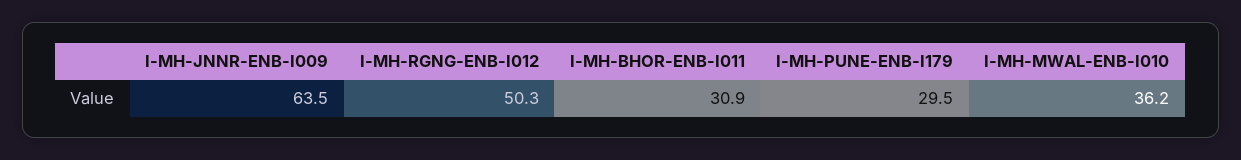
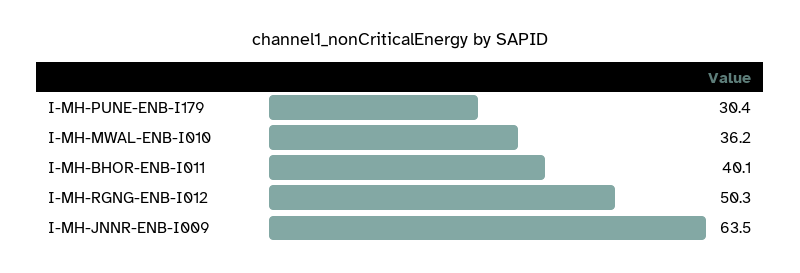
  {
    "I-MH-JNNR-ENB-I009": 63.5,
    "I-MH-RGNG-ENB-I012": 50.3,
-   "I-MH-BHOR-ENB-I011": 30.9,
+   "I-MH-BHOR-ENB-I011": 40.1,
-   "I-MH-PUNE-ENB-I179": 29.5,
+   "I-MH-PUNE-ENB-I179": 30.4,
    "I-MH-MWAL-ENB-I010": 36.2
  }

